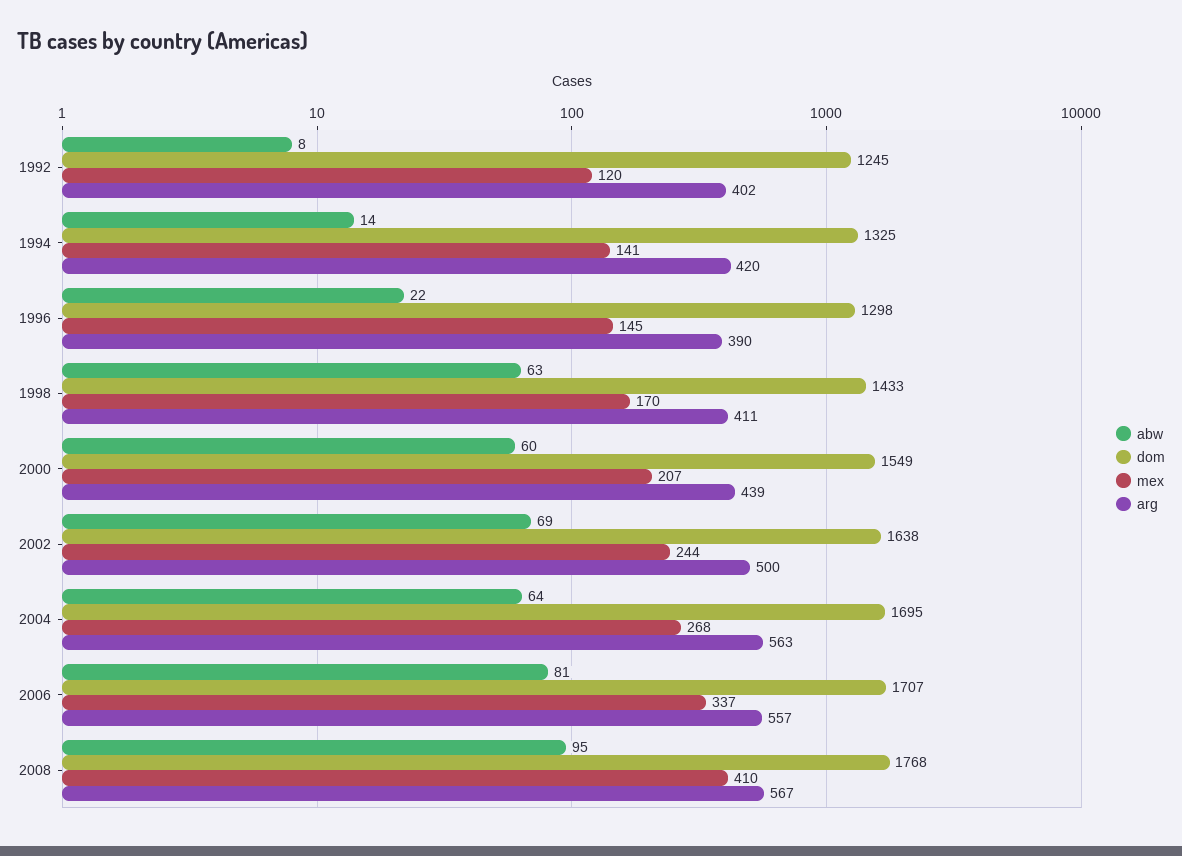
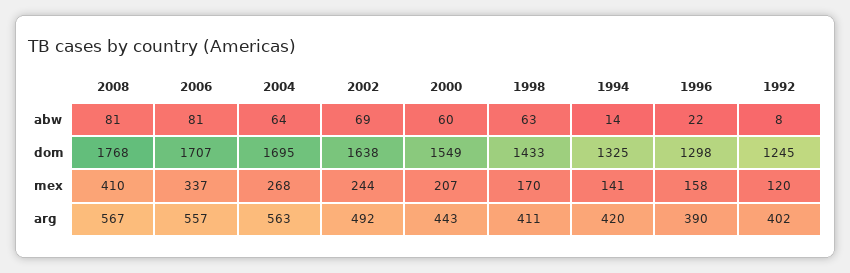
  {
    "abw": {
      "1992": 8,
      "1994": 14,
      "1996": 22,
      "1998": 63,
      "2000": 60,
      "2002": 69,
      "2004": 64,
      "2006": 81,
-     "2008": 95
+     "2008": 81
    },
    "dom": {
      "1992": 1245,
      "1994": 1325,
      "1996": 1298,
      "1998": 1433,
      "2000": 1549,
      "2002": 1638,
      "2004": 1695,
      "2006": 1707,
      "2008": 1768
    },
    "mex": {
      "1992": 120,
      "1994": 141,
-     "1996": 145,
+     "1996": 158,
      "1998": 170,
      "2000": 207,
      "2002": 244,
      "2004": 268,
      "2006": 337,
      "2008": 410
    },
    "arg": {
      "1992": 402,
      "1994": 420,
      "1996": 390,
      "1998": 411,
-     "2000": 439,
+     "2000": 443,
-     "2002": 500,
+     "2002": 492,
      "2004": 563,
      "2006": 557,
      "2008": 567
    }
  }

